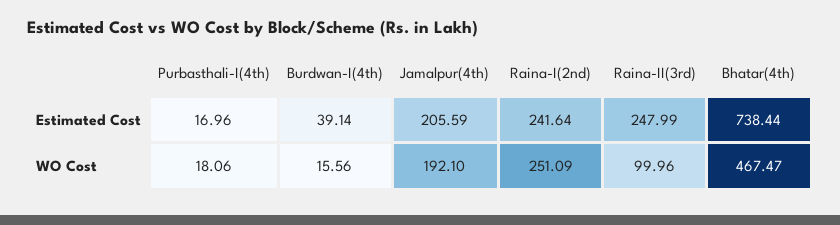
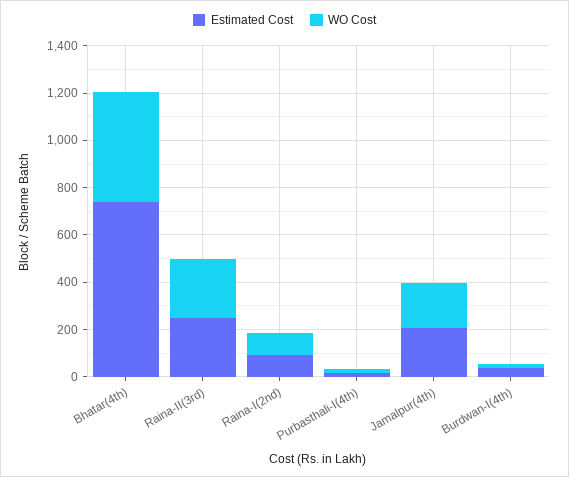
  {
    "Estimated Cost": {
      "Purbasthali-I(4th)": 16.96,
      "Burdwan-I(4th)": 39.14,
      "Jamalpur(4th)": 205.59,
-     "Raina-I(2nd)": 241.64,
+     "Raina-I(2nd)": 100,
      "Raina-II(3rd)": 247.99,
      "Bhatar(4th)": 738.44
    },
    "WO Cost": {
      "Purbasthali-I(4th)": 18.06,
      "Burdwan-I(4th)": 15.56,
      "Jamalpur(4th)": 192.1,
-     "Raina-I(2nd)": 251.09,
+     "Raina-I(2nd)": 100,
-     "Raina-II(3rd)": 99.96,
+     "Raina-II(3rd)": 250,
      "Bhatar(4th)": 467.47
    }
  }

